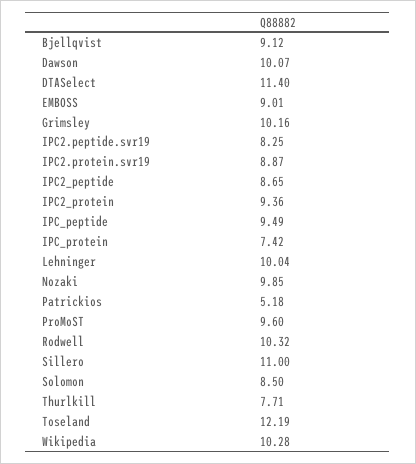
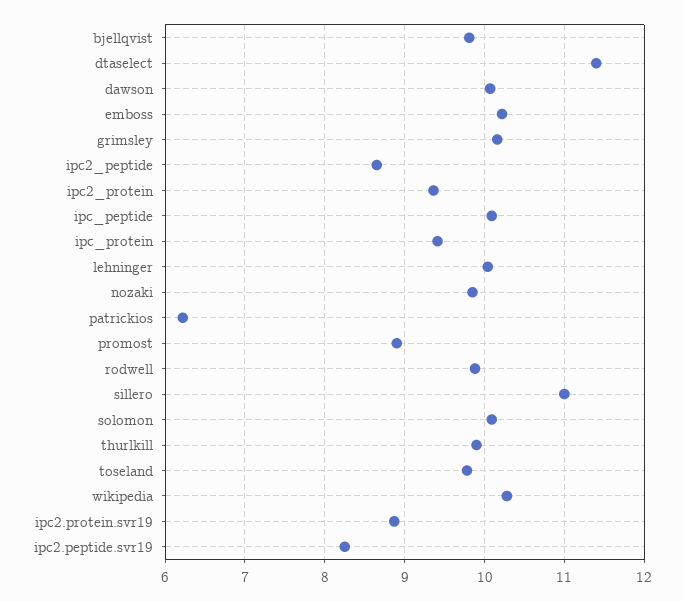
  {
-   "Bjellqvist": 9.12,
+   "Bjellqvist": 9.8,
    "Dawson": 10.07,
    "DTASelect": 11.4,
-   "EMBOSS": 9.01,
+   "EMBOSS": 10.2,
    "Grimsley": 10.16,
    "IPC2.peptide.svr19": 8.25,
    "IPC2.protein.svr19": 8.87,
    "IPC2_peptide": 8.65,
    "IPC2_protein": 9.36,
-   "IPC_peptide": 9.49,
+   "IPC_peptide": 10.1,
-   "IPC_protein": 7.42,
+   "IPC_protein": 9.4,
    "Lehninger": 10.04,
    "Nozaki": 9.85,
-   "Patrickios": 5.18,
+   "Patrickios": 6.2,
-   "ProMoST": 9.6,
+   "ProMoST": 8.9,
-   "Rodwell": 10.32,
+   "Rodwell": 9.9,
    "Sillero": 11,
-   "Solomon": 8.5,
+   "Solomon": 10.1,
-   "Thurlkill": 7.71,
+   "Thurlkill": 9.9,
-   "Toseland": 12.19,
+   "Toseland": 9.8,
    "Wikipedia": 10.28
  }

